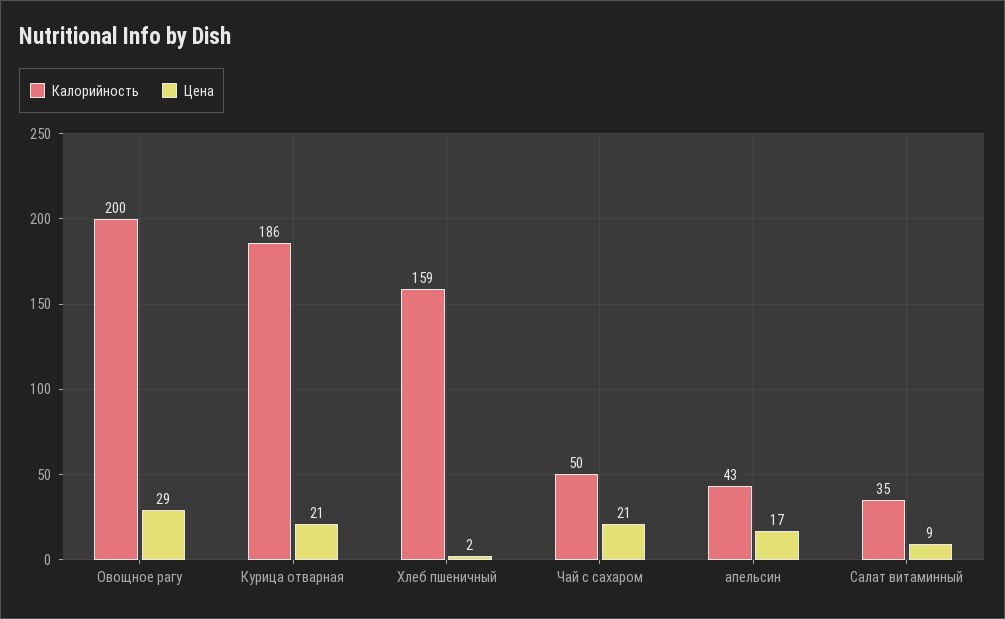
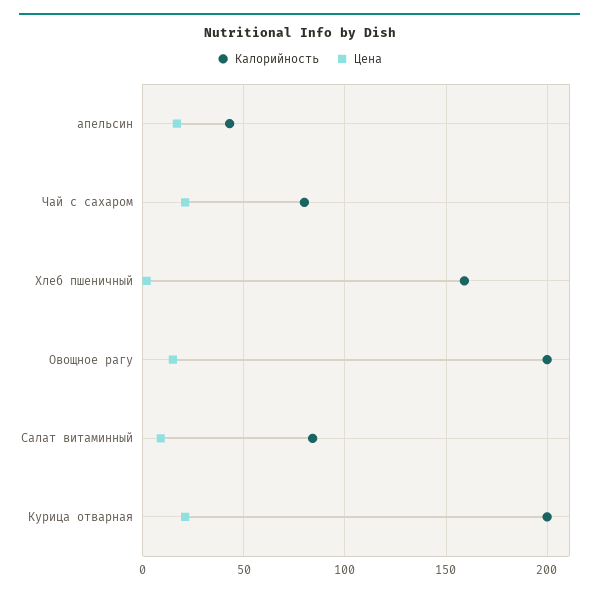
  {
    "Калорийность": {
      "Овощное рагу": 200,
-     "Курица отварная": 186,
+     "Курица отварная": 200,
      "Хлеб пшеничный": 159,
-     "Чай с сахаром": 50,
+     "Чай с сахаром": 80,
      "апельсин": 43,
-     "Салат витаминный": 35
+     "Салат витаминный": 85
    },
    "Цена": {
-     "Овощное рагу": 29,
+     "Овощное рагу": 15,
      "Курица отварная": 21,
      "Хлеб пшеничный": 2,
      "Чай с сахаром": 21,
      "апельсин": 17,
      "Салат витаминный": 9
    }
  }

